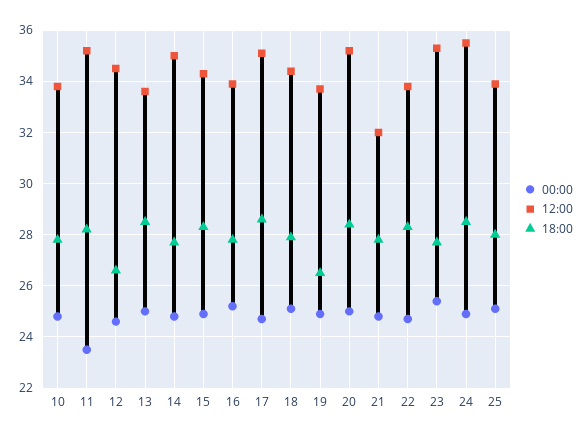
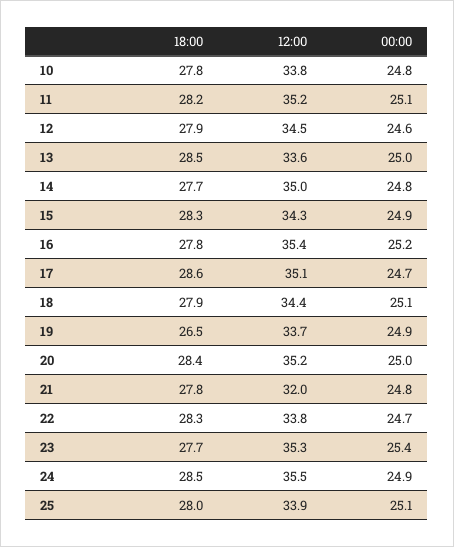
  {
    "00:00": {
      "10": 24.8,
-     "11": 23.5,
+     "11": 25.1,
      "12": 24.6,
      "13": 25,
      "14": 24.8,
      "15": 24.9,
      "16": 25.2,
      "17": 24.7,
      "18": 25.1,
      "19": 24.9,
      "20": 25,
      "21": 24.8,
      "22": 24.7,
      "23": 25.4,
      "24": 24.9,
      "25": 25.1
    },
    "12:00": {
      "10": 33.8,
      "11": 35.2,
      "12": 34.5,
      "13": 33.6,
      "14": 35,
      "15": 34.3,
-     "16": 34,
+     "16": 35.4,
      "17": 35.1,
      "18": 34.4,
      "19": 33.7,
      "20": 35.2,
      "21": 32,
      "22": 33.8,
      "23": 35.3,
      "24": 35.5,
      "25": 33.9
    },
    "18:00": {
      "10": 27.8,
      "11": 28.2,
-     "12": 26.5,
+     "12": 27.9,
      "13": 28.5,
      "14": 27.7,
      "15": 28.3,
      "16": 27.8,
      "17": 28.6,
      "18": 27.9,
      "19": 26.5,
      "20": 28.4,
      "21": 27.8,
      "22": 28.3,
      "23": 27.7,
      "24": 28.5,
      "25": 28
    }
  }

